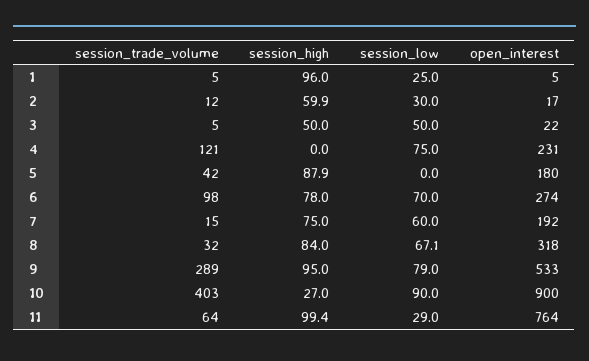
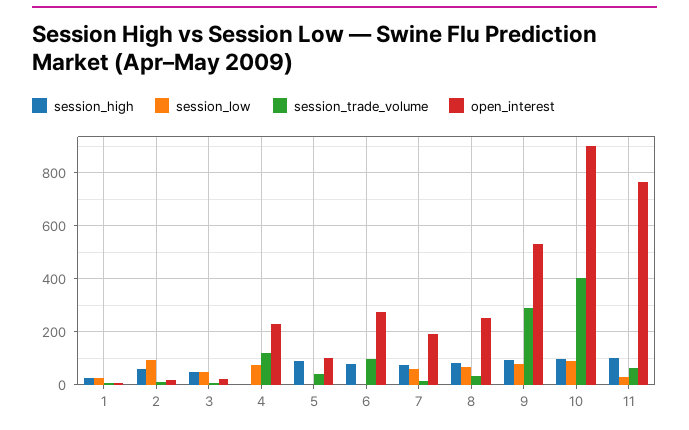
  {
    "session_trade_volume": {
      "1": 5,
      "2": 12,
      "3": 5,
      "4": 121,
      "5": 42,
      "6": 98,
      "7": 15,
      "8": 32,
      "9": 289,
      "10": 403,
      "11": 64
    },
    "session_high": {
-     "1": 96,
+     "1": 25,
      "2": 59.9,
      "3": 50,
      "4": 0,
      "5": 87.9,
      "6": 78,
      "7": 75,
      "8": 84,
      "9": 95,
-     "10": 27,
+     "10": 100,
      "11": 99.4
    },
    "session_low": {
      "1": 25,
-     "2": 30,
+     "2": 100,
      "3": 50,
      "4": 75,
      "5": 0,
-     "6": 70,
+     "6": 0,
      "7": 60,
      "8": 67.1,
      "9": 79,
      "10": 90,
      "11": 29
    },
    "open_interest": {
      "1": 5,
      "2": 17,
      "3": 22,
      "4": 231,
-     "5": 180,
+     "5": 100,
      "6": 274,
      "7": 192,
-     "8": 318,
+     "8": 250,
      "9": 533,
      "10": 900,
      "11": 764
    }
  }

